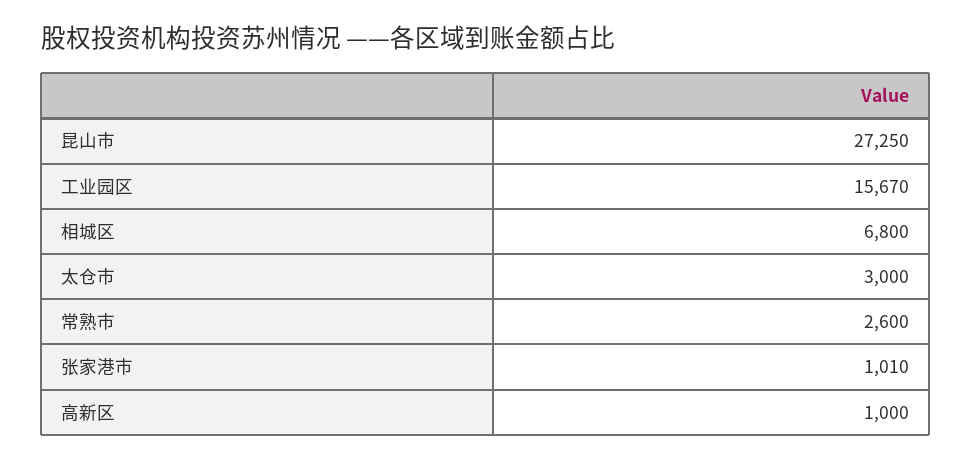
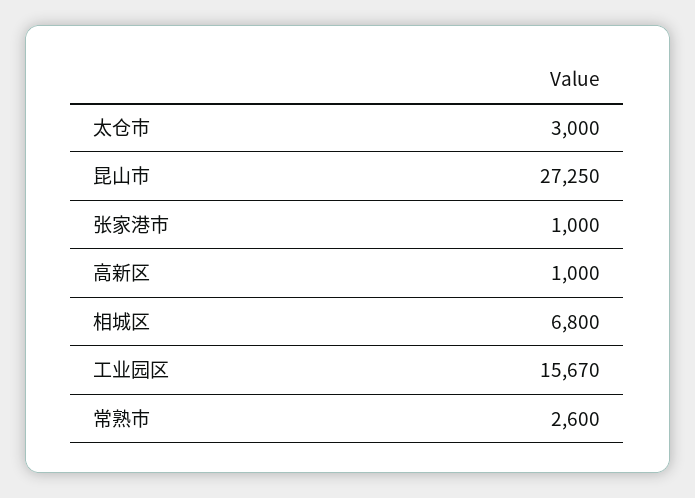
  {
    "昆山市": 27250,
    "工业园区": 15670,
    "相城区": 6800,
    "太仓市": 3000,
    "常熟市": 2600,
-   "张家港市": 1010,
+   "张家港市": 1000,
    "高新区": 1000
  }

